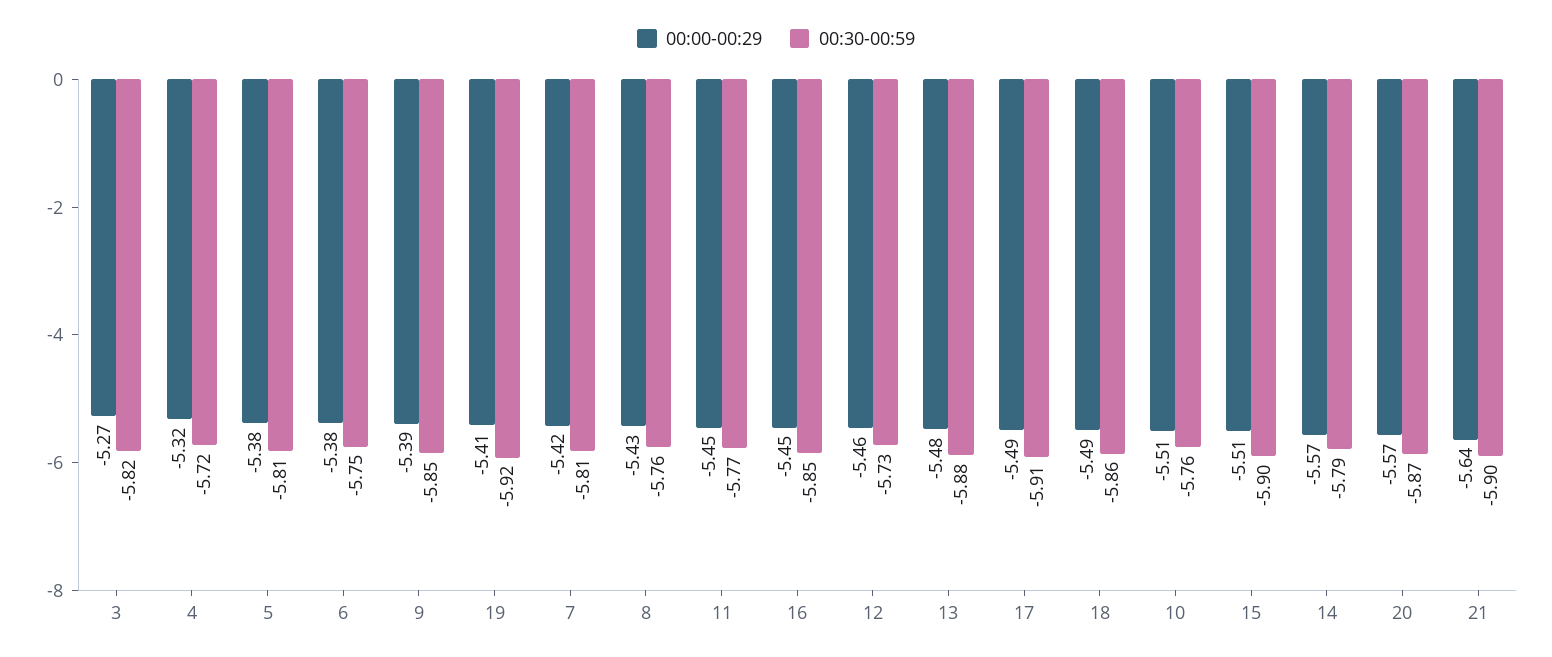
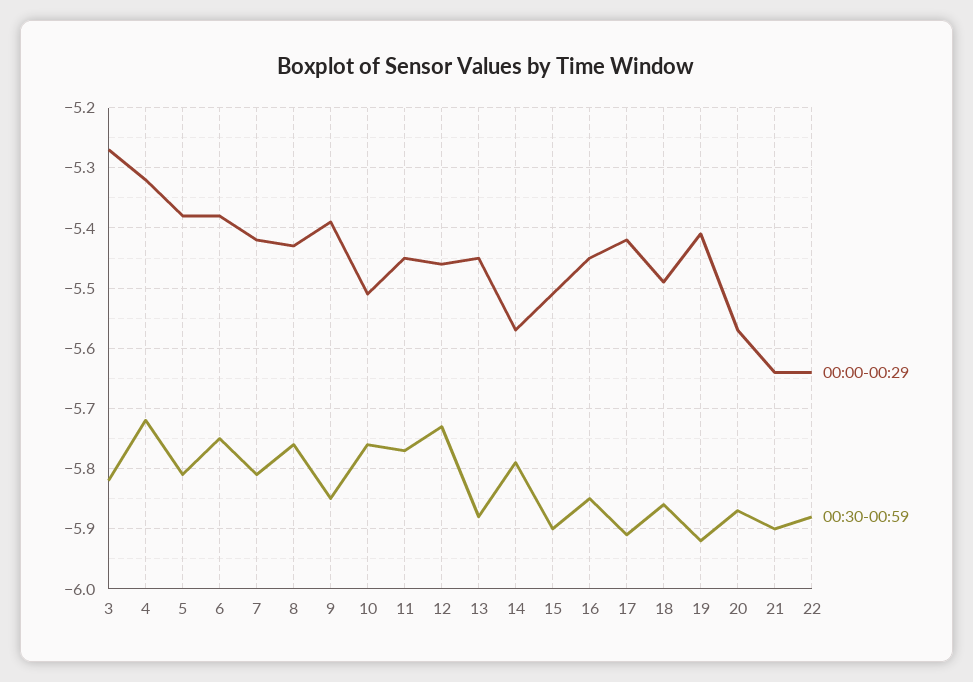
  {
    "00:00-00:29": {
      "3": -5.27,
      "4": -5.32,
      "5": -5.38,
      "6": -5.38,
      "9": -5.39,
      "19": -5.41,
      "7": -5.42,
      "8": -5.43,
      "11": -5.45,
      "16": -5.45,
      "12": -5.46,
-     "13": -5.48,
+     "13": -5.45,
-     "17": -5.49,
+     "17": -5.42,
      "18": -5.49,
      "10": -5.51,
      "15": -5.51,
      "14": -5.57,
      "20": -5.57,
-     "21": -5.64
+     "21": -5.64,
+     "22": -5.64
    },
    "00:30-00:59": {
      "3": -5.82,
      "4": -5.72,
      "5": -5.81,
      "6": -5.75,
      "9": -5.85,
      "19": -5.92,
      "7": -5.81,
      "8": -5.76,
      "11": -5.77,
      "16": -5.85,
      "12": -5.73,
      "13": -5.88,
      "17": -5.91,
      "18": -5.86,
      "10": -5.76,
      "15": -5.9,
      "14": -5.79,
      "20": -5.87,
-     "21": -5.9
+     "21": -5.9,
+     "22": -5.88
    }
  }

